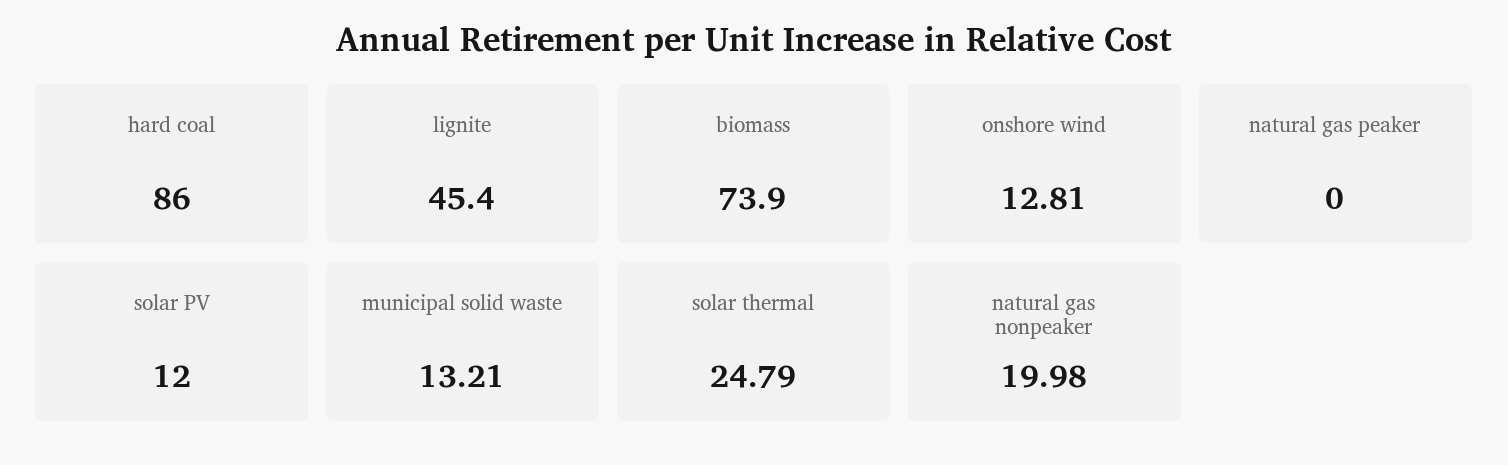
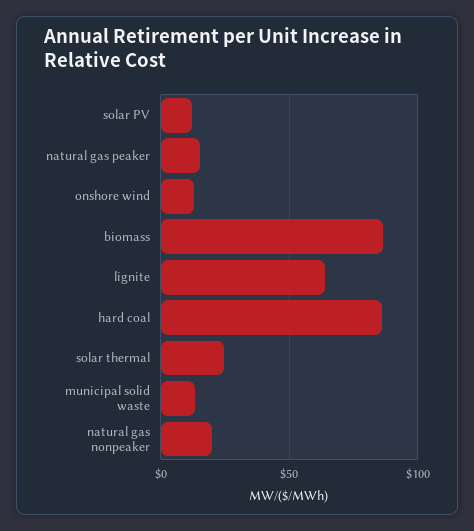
  {
    "hard coal": 86,
-   "lignite": 45.4,
+   "lignite": 65,
-   "biomass": 73.9,
+   "biomass": 85,
    "onshore wind": 12.81,
-   "natural gas peaker": 0,
+   "natural gas peaker": 15,
    "solar PV": 12,
    "municipal solid waste": 13.21,
    "solar thermal": 24.79,
    "natural gas nonpeaker": 19.98
  }

